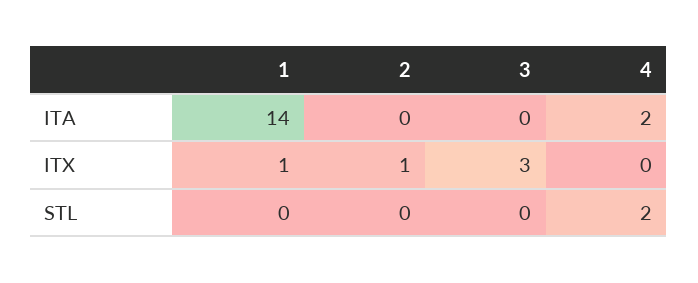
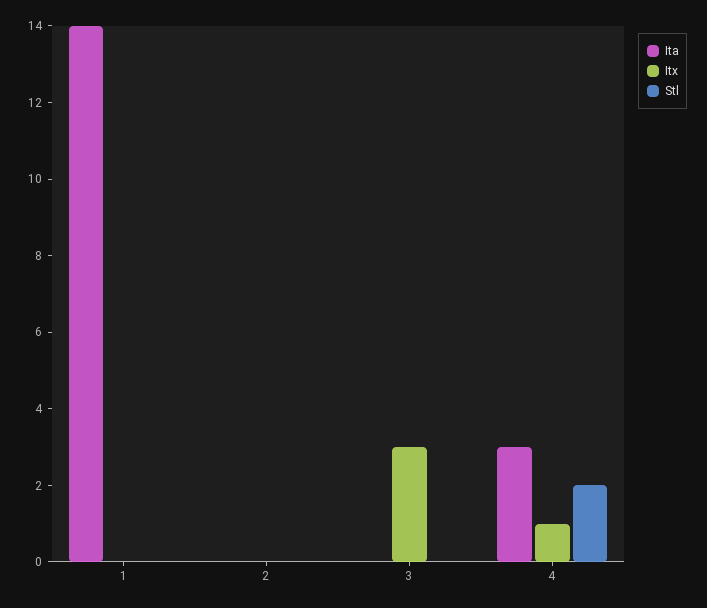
  {
    "ITA": {
      "1": 14,
      "2": 0,
      "3": 0,
-     "4": 2
+     "4": 3
    },
    "ITX": {
-     "1": 1,
+     "1": 0,
-     "2": 1,
+     "2": 0,
      "3": 3,
-     "4": 0
+     "4": 1
    },
    "STL": {
      "1": 0,
      "2": 0,
      "3": 0,
      "4": 2
    }
  }

